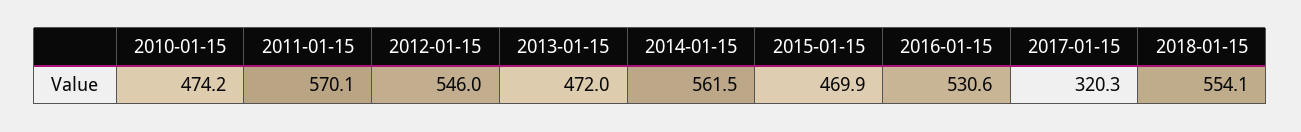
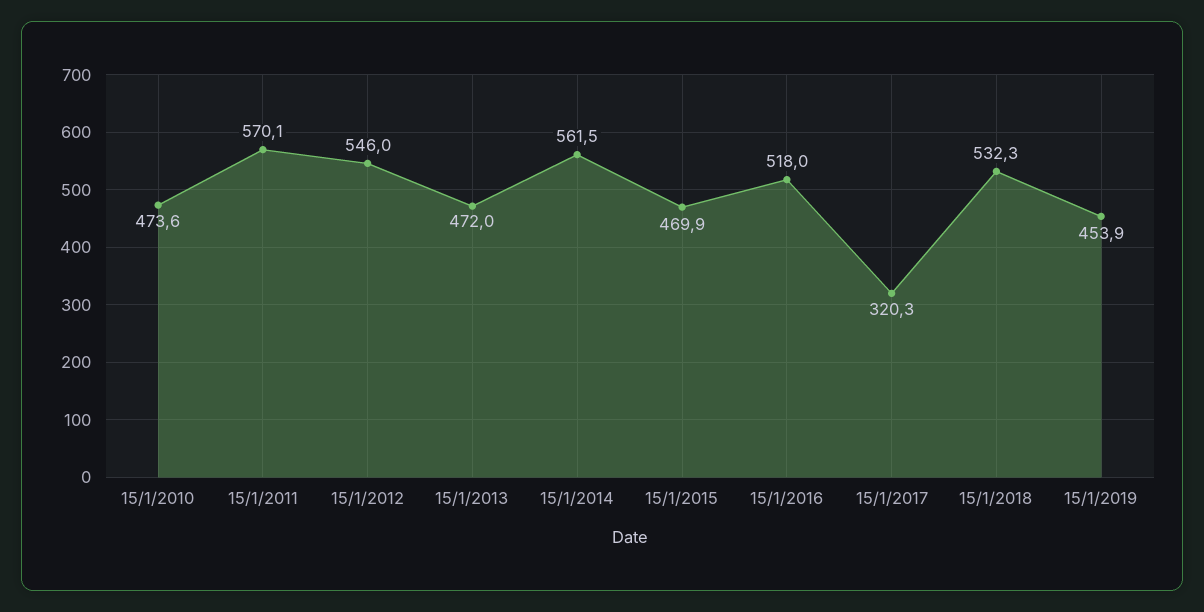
  {
-   "2010-01-15": 474.2,
+   "2010-01-15": 473.6,
    "2011-01-15": 570.1,
    "2012-01-15": 546,
    "2013-01-15": 472,
    "2014-01-15": 561.5,
    "2015-01-15": 469.9,
-   "2016-01-15": 530.6,
+   "2016-01-15": 518,
    "2017-01-15": 320.3,
-   "2018-01-15": 554.1
+   "2018-01-15": 532.3,
+   "15/1/2019": 453.9
  }

